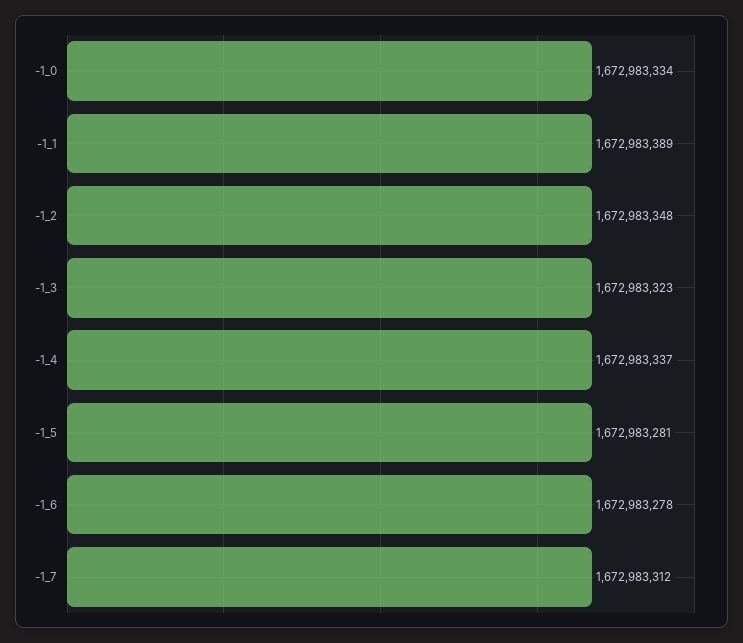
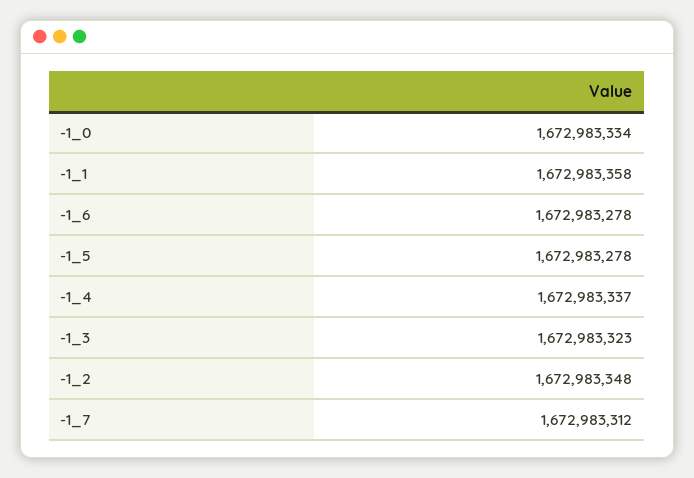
  {
    "-1_0": 1672983334,
-   "-1_1": 1672983389,
+   "-1_1": 1672983358,
    "-1_2": 1672983348,
    "-1_3": 1672983323,
    "-1_4": 1672983337,
-   "-1_5": 1672983281,
+   "-1_5": 1672983278,
    "-1_6": 1672983278,
    "-1_7": 1672983312
  }

